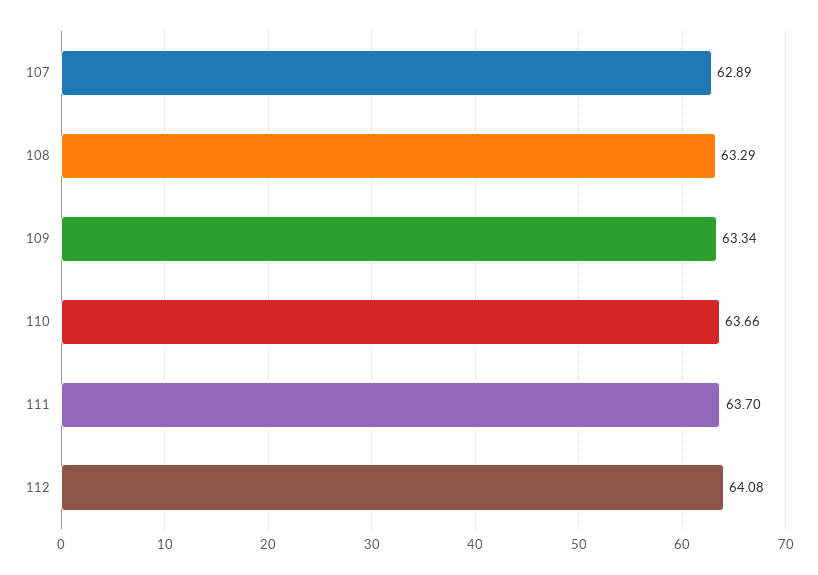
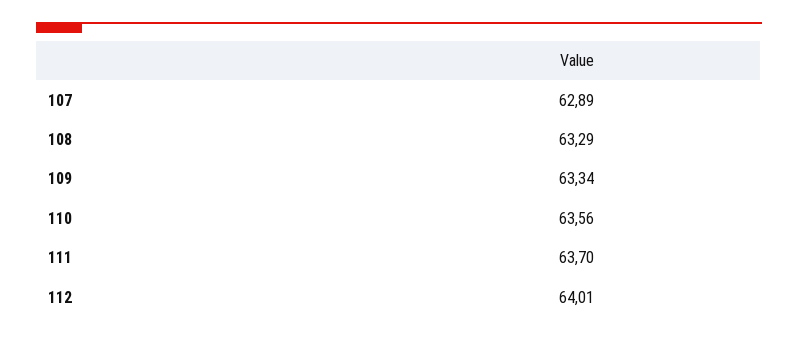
  {
    "107": 62.89,
    "108": 63.29,
    "109": 63.34,
-   "110": 63.66,
+   "110": 63.56,
    "111": 63.7,
-   "112": 64.08
+   "112": 64.01
  }

